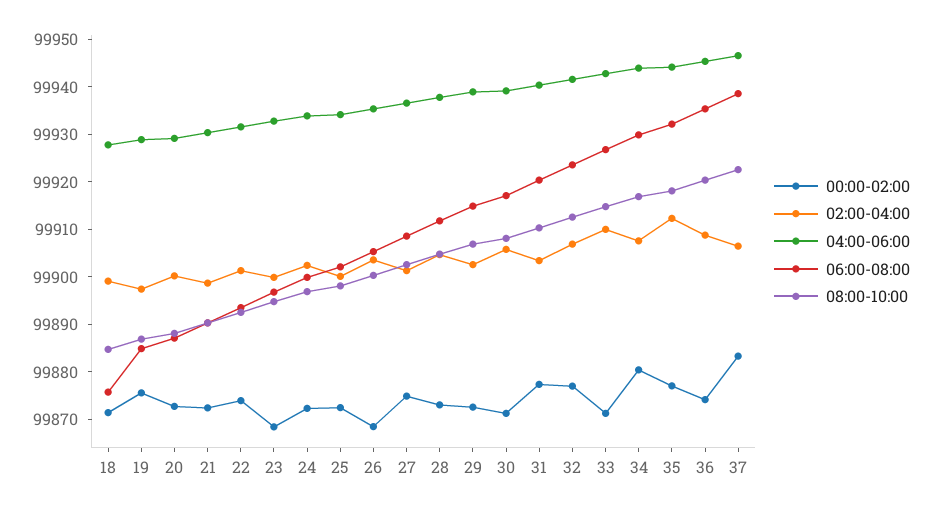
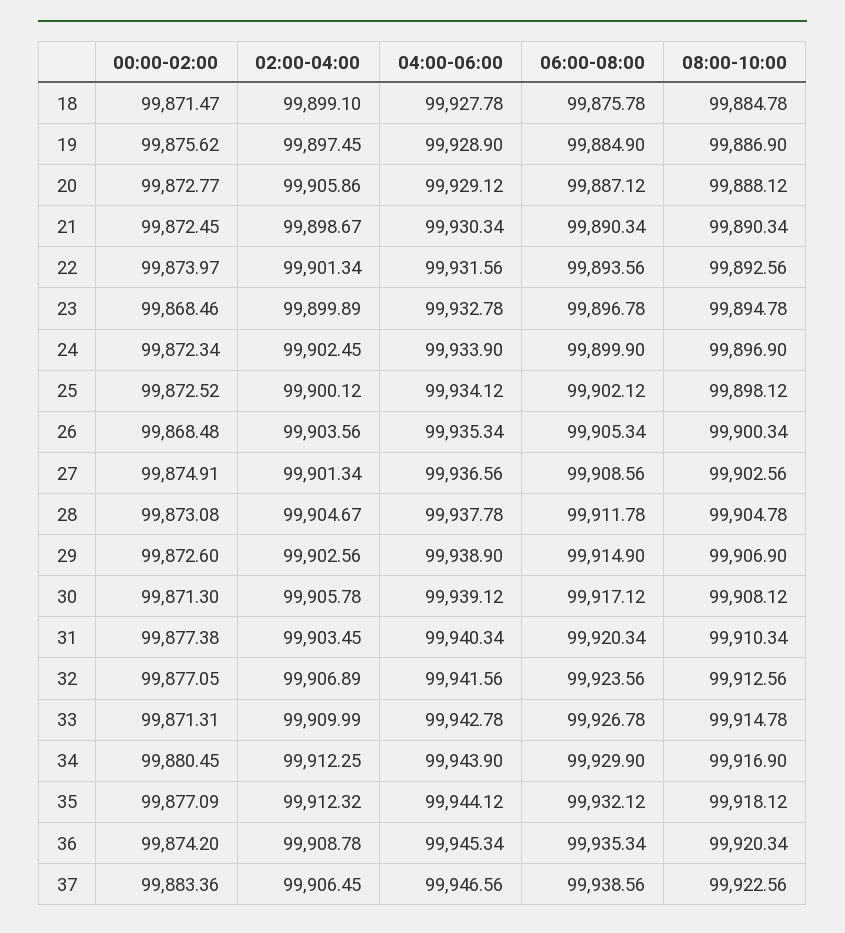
  {
    "00:00-02:00": {
      "18": 99871.47,
      "19": 99875.62,
      "20": 99872.77,
      "21": 99872.45,
      "22": 99873.97,
      "23": 99868.46,
      "24": 99872.34,
      "25": 99872.52,
      "26": 99868.48,
      "27": 99874.91,
      "28": 99873.08,
      "29": 99872.6,
      "30": 99871.3,
      "31": 99877.38,
      "32": 99877.05,
      "33": 99871.31,
      "34": 99880.45,
      "35": 99877.09,
      "36": 99874.2,
      "37": 99883.36
    },
    "02:00-04:00": {
      "18": 99899.1,
      "19": 99897.45,
-     "20": 99900,
+     "20": 99905.86,
      "21": 99898.67,
      "22": 99901.34,
      "23": 99899.89,
      "24": 99902.45,
      "25": 99900.12,
      "26": 99903.56,
      "27": 99901.34,
      "28": 99904.67,
      "29": 99902.56,
      "30": 99905.78,
      "31": 99903.45,
      "32": 99906.89,
      "33": 99909.99,
-     "34": 99908,
+     "34": 99912.25,
      "35": 99912.32,
      "36": 99908.78,
      "37": 99906.45
    },
    "04:00-06:00": {
      "18": 99927.78,
      "19": 99928.9,
      "20": 99929.12,
      "21": 99930.34,
      "22": 99931.56,
      "23": 99932.78,
      "24": 99933.9,
      "25": 99934.12,
      "26": 99935.34,
      "27": 99936.56,
      "28": 99937.78,
      "29": 99938.9,
      "30": 99939.12,
      "31": 99940.34,
      "32": 99941.56,
      "33": 99942.78,
      "34": 99943.9,
      "35": 99944.12,
      "36": 99945.34,
      "37": 99946.56
    },
    "06:00-08:00": {
      "18": 99875.78,
      "19": 99884.9,
      "20": 99887.12,
      "21": 99890.34,
      "22": 99893.56,
      "23": 99896.78,
      "24": 99899.9,
      "25": 99902.12,
      "26": 99905.34,
      "27": 99908.56,
      "28": 99911.78,
      "29": 99914.9,
      "30": 99917.12,
      "31": 99920.34,
      "32": 99923.56,
      "33": 99926.78,
      "34": 99929.9,
      "35": 99932.12,
      "36": 99935.34,
      "37": 99938.56
    },
    "08:00-10:00": {
      "18": 99884.78,
      "19": 99886.9,
      "20": 99888.12,
      "21": 99890.34,
      "22": 99892.56,
      "23": 99894.78,
      "24": 99896.9,
      "25": 99898.12,
      "26": 99900.34,
      "27": 99902.56,
      "28": 99904.78,
      "29": 99906.9,
      "30": 99908.12,
      "31": 99910.34,
      "32": 99912.56,
      "33": 99914.78,
      "34": 99916.9,
      "35": 99918.12,
      "36": 99920.34,
      "37": 99922.56
    }
  }

